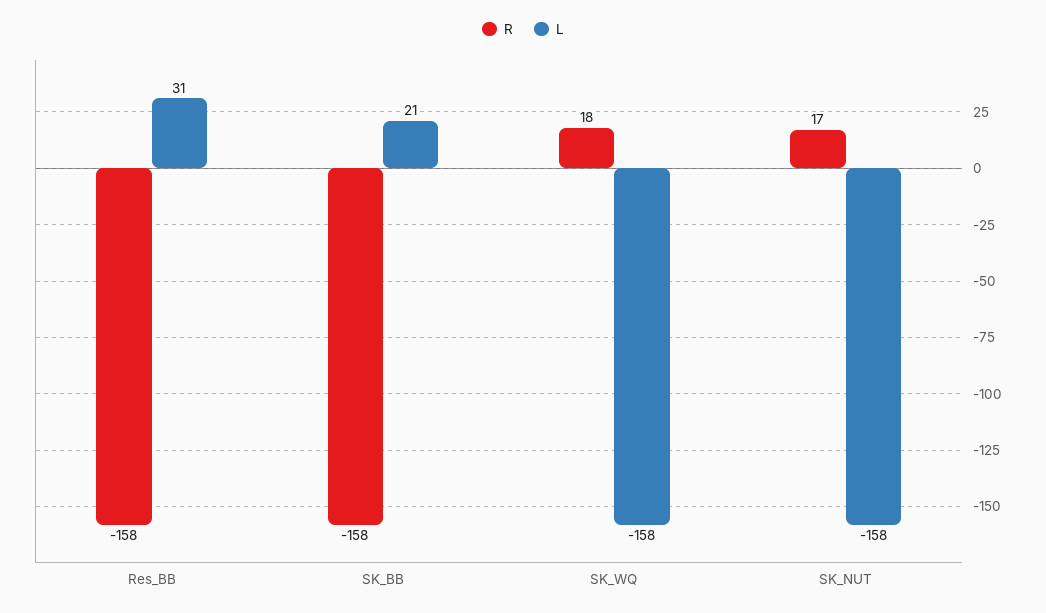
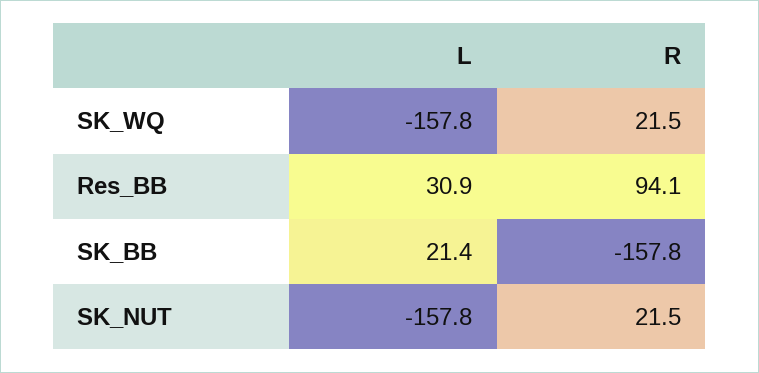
  {
    "R": {
-     "Res_BB": -158,
+     "Res_BB": 94.1,
      "SK_BB": -157.8,
-     "SK_WQ": 18,
+     "SK_WQ": 21.5,
-     "SK_NUT": 17
+     "SK_NUT": 21.5
    },
    "L": {
      "Res_BB": 30.9,
      "SK_BB": 21.4,
      "SK_WQ": -157.8,
      "SK_NUT": -157.8
    }
  }

